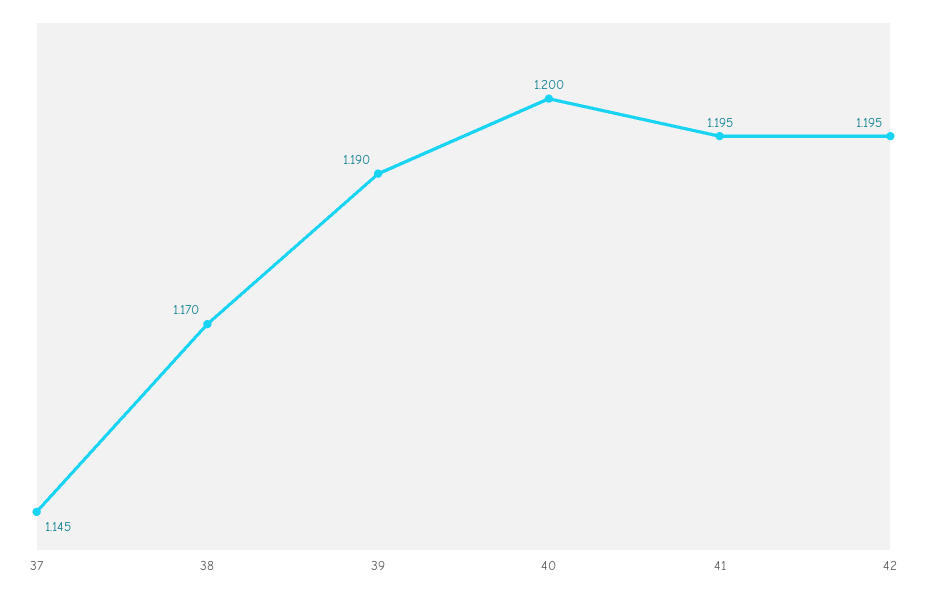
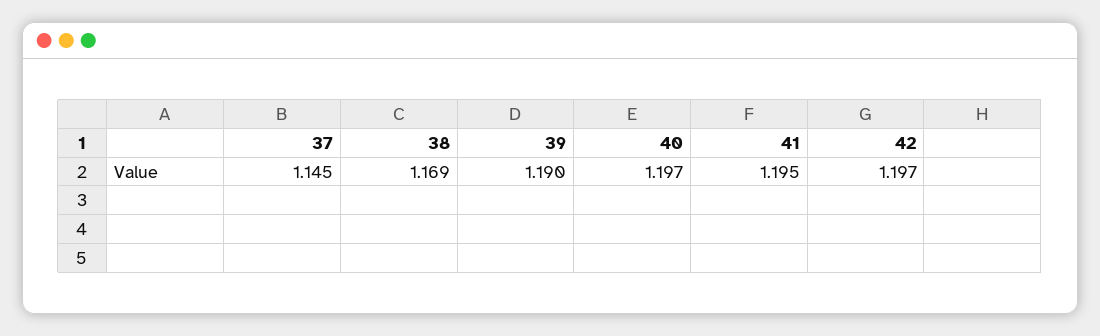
  {
    "37": 1.145,
-   "38": 1.17,
+   "38": 1.169,
    "39": 1.19,
-   "40": 1.2,
+   "40": 1.197,
    "41": 1.195,
-   "42": 1.195
+   "42": 1.197
  }

